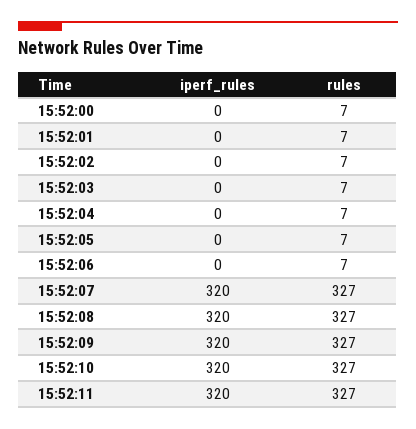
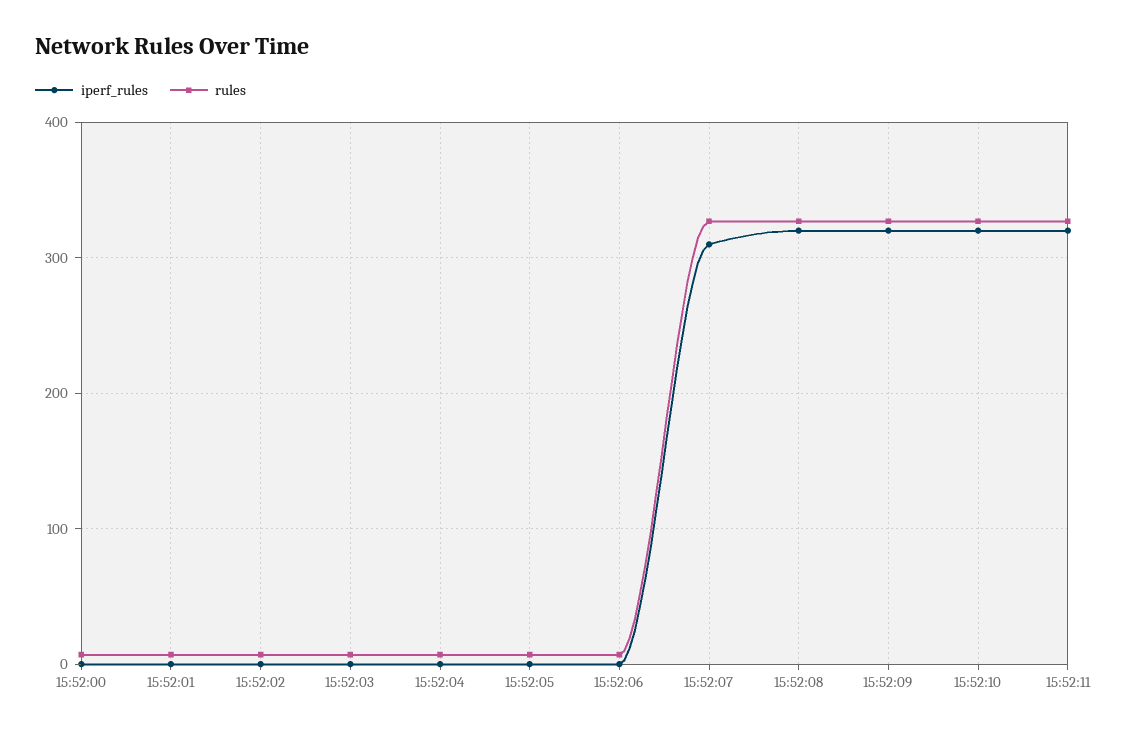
  {
    "iperf_rules": {
      "15:52:00": 0,
      "15:52:01": 0,
      "15:52:02": 0,
      "15:52:03": 0,
      "15:52:04": 0,
      "15:52:05": 0,
      "15:52:06": 0,
-     "15:52:07": 320,
+     "15:52:07": 310,
      "15:52:08": 320,
      "15:52:09": 320,
      "15:52:10": 320,
      "15:52:11": 320
    },
    "rules": {
      "15:52:00": 7,
      "15:52:01": 7,
      "15:52:02": 7,
      "15:52:03": 7,
      "15:52:04": 7,
      "15:52:05": 7,
      "15:52:06": 7,
      "15:52:07": 327,
      "15:52:08": 327,
      "15:52:09": 327,
      "15:52:10": 327,
      "15:52:11": 327
    }
  }

